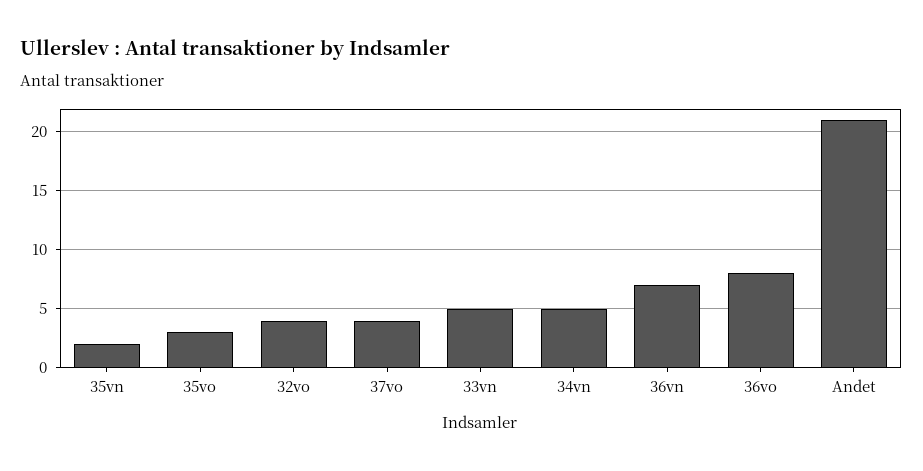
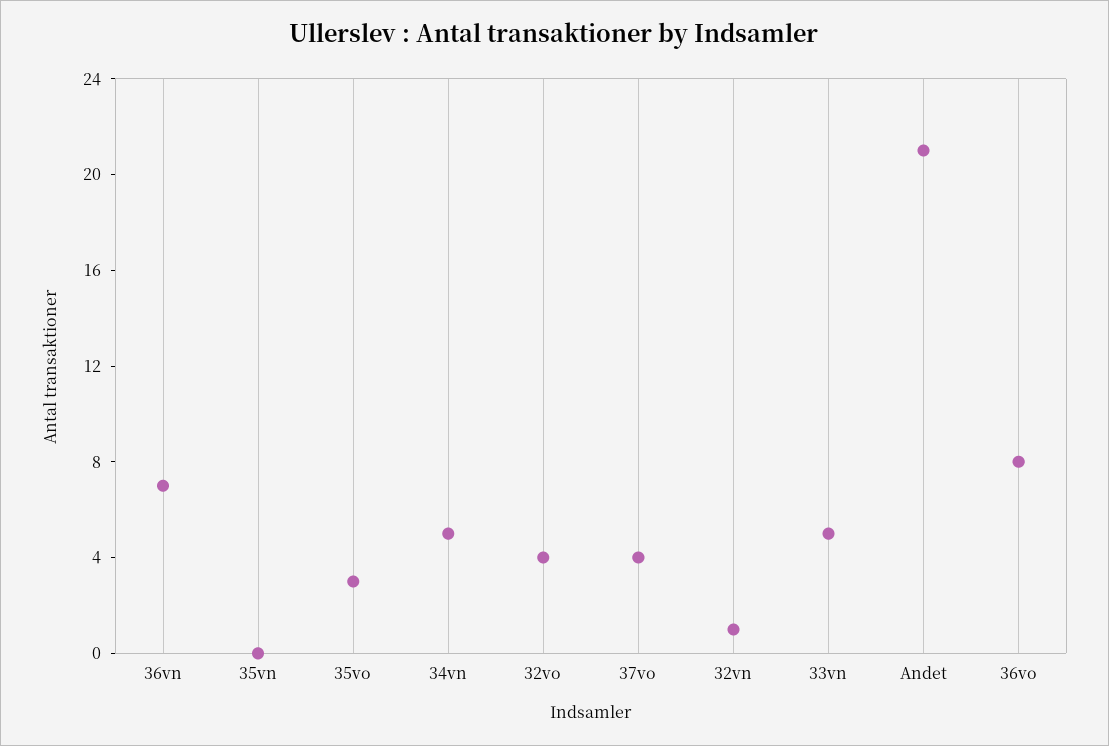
  {
-   "35vn": 2,
+   "35vn": 0,
    "35vo": 3,
    "32vo": 4,
    "37vo": 4,
    "33vn": 5,
    "34vn": 5,
    "36vn": 7,
    "36vo": 8,
-   "Andet": 21
+   "Andet": 21,
+   "32vn": 1
  }

